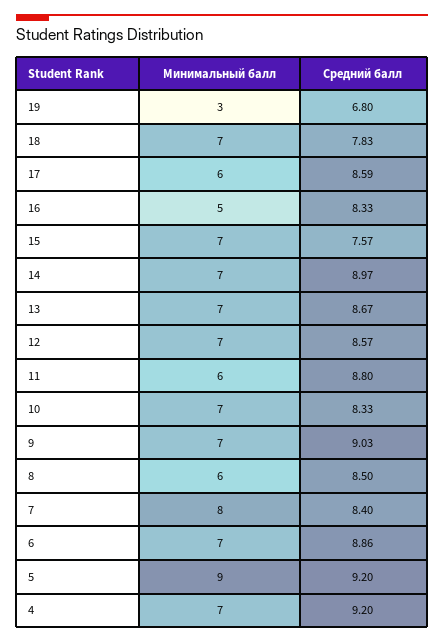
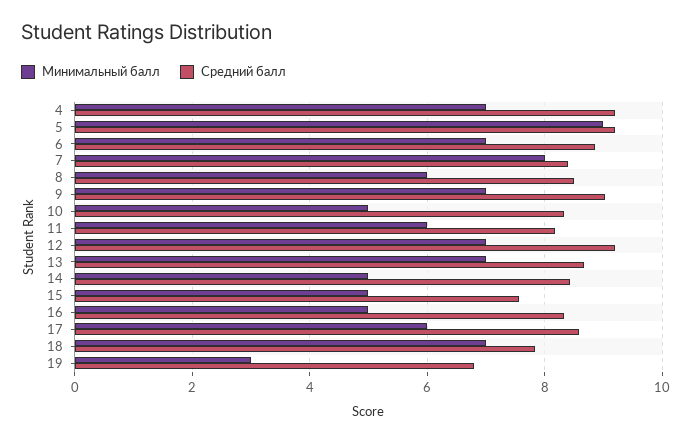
  {
    "Минимальный балл": {
      "19": 3,
      "18": 7,
      "17": 6,
      "16": 5,
-     "15": 7,
+     "15": 5,
-     "14": 7,
+     "14": 5,
      "13": 7,
      "12": 7,
      "11": 6,
-     "10": 7,
+     "10": 5,
      "9": 7,
      "8": 6,
      "7": 8,
      "6": 7,
      "5": 9,
      "4": 7
    },
    "Средний балл": {
      "19": 6.8,
      "18": 7.83,
      "17": 8.59,
      "16": 8.33,
      "15": 7.57,
-     "14": 8.97,
+     "14": 8.4,
      "13": 8.67,
-     "12": 8.57,
+     "12": 9.2,
-     "11": 8.8,
+     "11": 8.2,
      "10": 8.33,
      "9": 9.03,
      "8": 8.5,
      "7": 8.4,
      "6": 8.86,
      "5": 9.2,
      "4": 9.2
    }
  }

